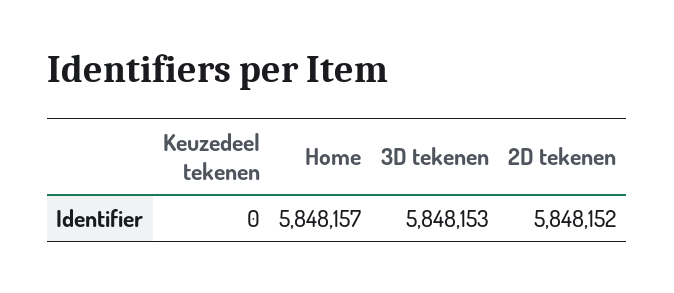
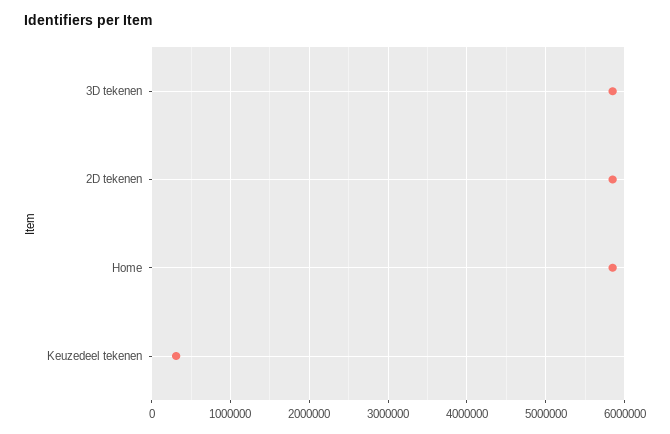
  {
-   "Keuzedeel tekenen": 0,
+   "Keuzedeel tekenen": 300000,
    "Home": 5848157,
    "3D tekenen": 5848153,
    "2D tekenen": 5848152
  }

